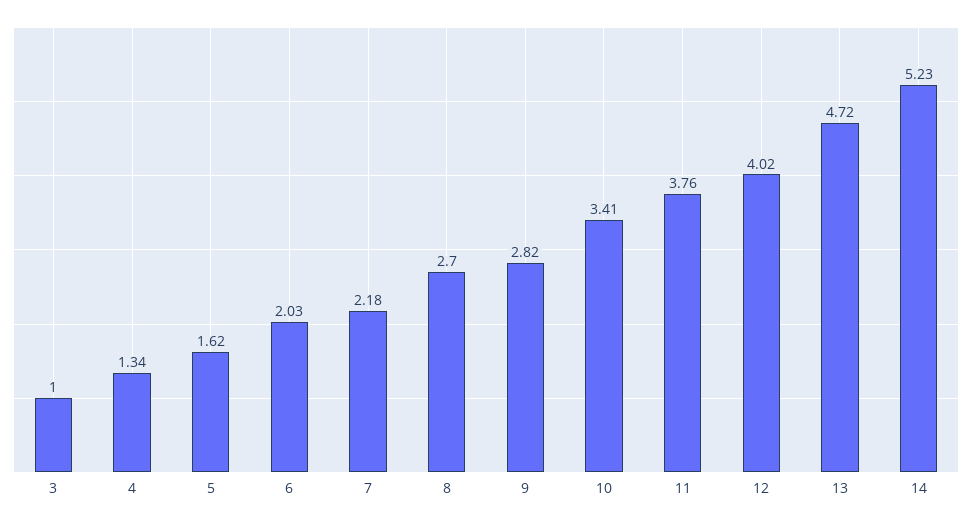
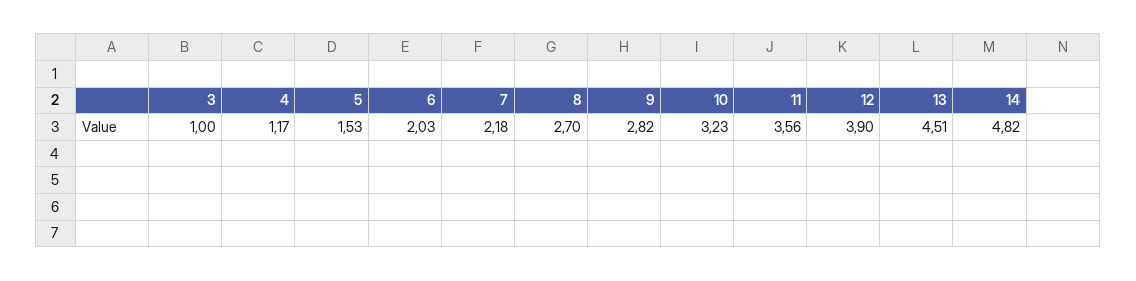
  {
    "3": 1,
-   "4": 1.34,
+   "4": 1.17,
-   "5": 1.62,
+   "5": 1.53,
    "6": 2.03,
    "7": 2.18,
    "8": 2.7,
    "9": 2.82,
-   "10": 3.41,
+   "10": 3.23,
-   "11": 3.76,
+   "11": 3.56,
-   "12": 4.02,
+   "12": 3.9,
-   "13": 4.72,
+   "13": 4.51,
-   "14": 5.23
+   "14": 4.82
  }

